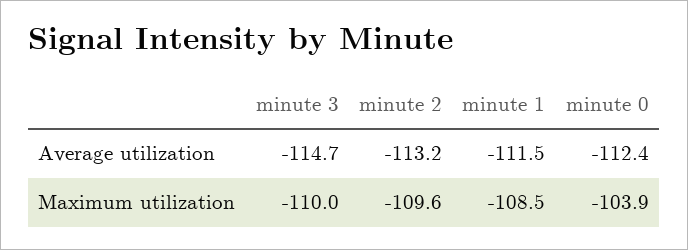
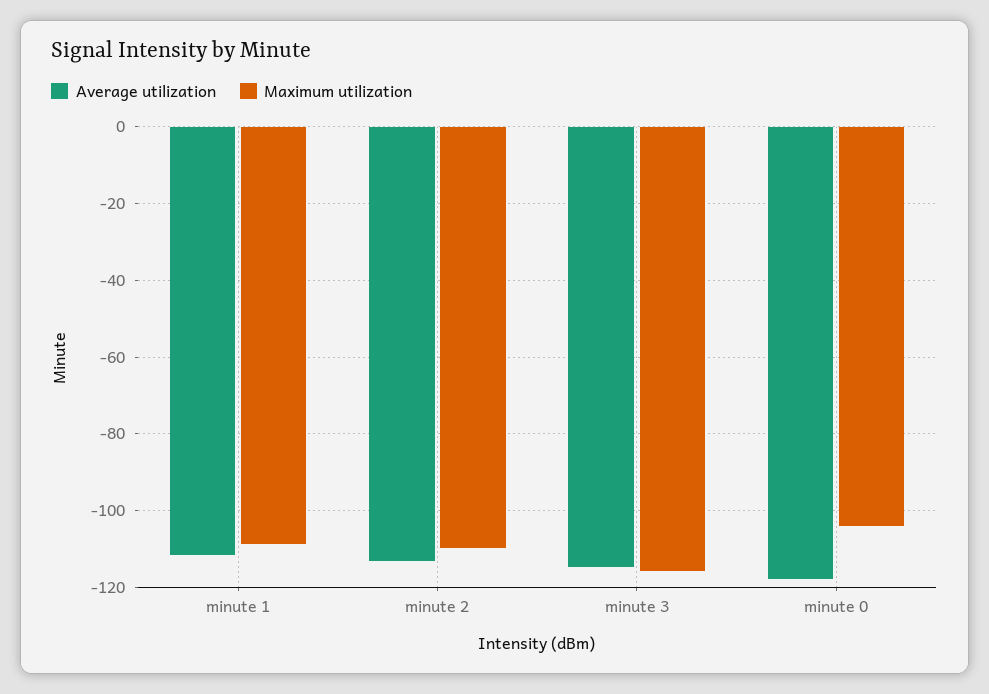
  {
    "Average utilization": {
      "minute 3": -114.7,
      "minute 2": -113.2,
      "minute 1": -111.5,
-     "minute 0": -112.4
+     "minute 0": -118
    },
    "Maximum utilization": {
-     "minute 3": -110,
+     "minute 3": -116,
      "minute 2": -109.6,
      "minute 1": -108.5,
      "minute 0": -103.9
    }
  }

